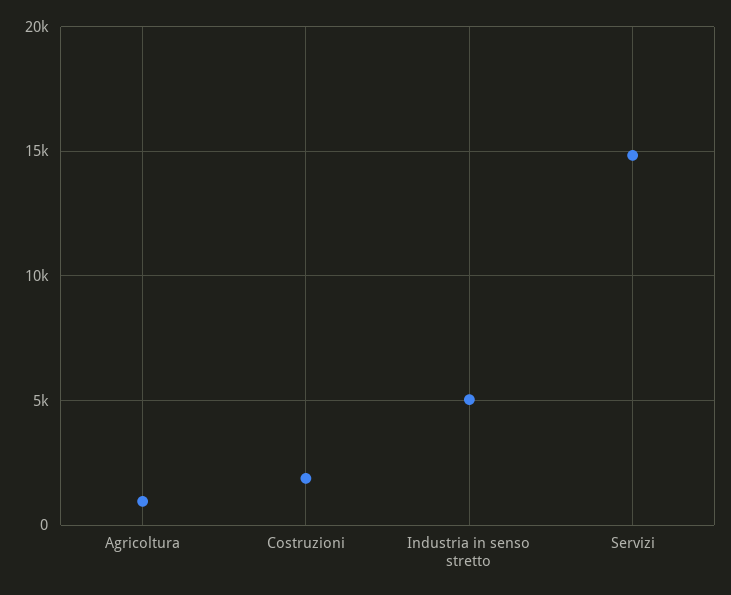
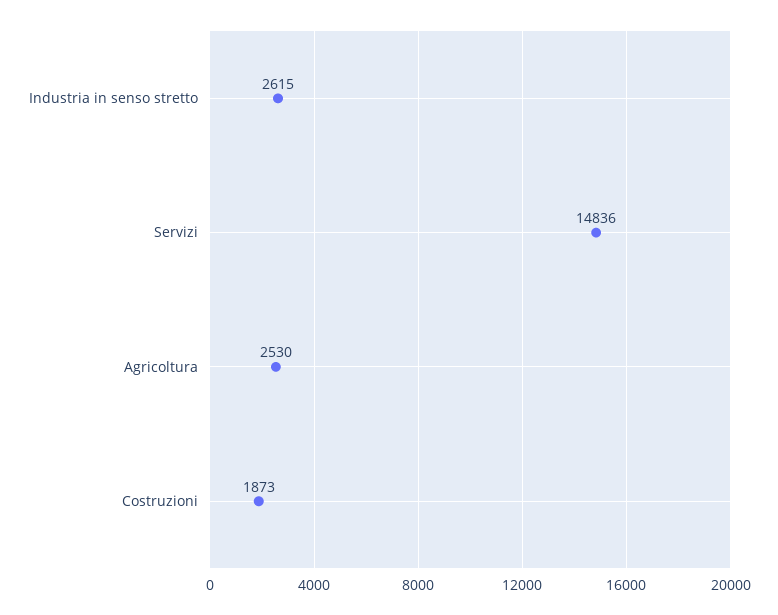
  {
-   "Agricoltura": 1000,
+   "Agricoltura": 2530,
    "Costruzioni": 1873,
-   "Industria in senso stretto": 5000,
+   "Industria in senso stretto": 2615,
    "Servizi": 14836
  }

